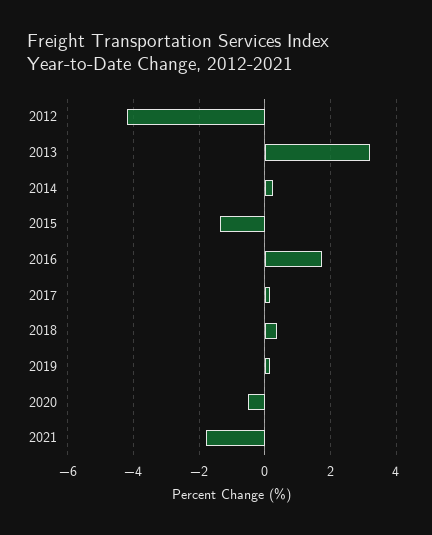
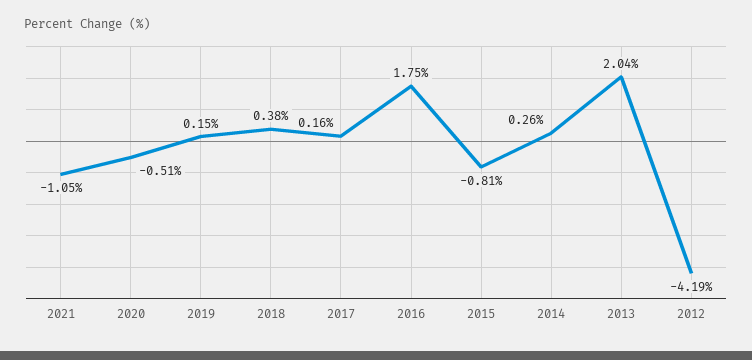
  {
    "2012": -4.19,
-   "2013": 3.2,
+   "2013": 2.04,
    "2014": 0.26,
-   "2015": -1.4,
+   "2015": -0.81,
    "2016": 1.75,
    "2017": 0.16,
    "2018": 0.38,
    "2019": 0.15,
    "2020": -0.51,
-   "2021": -1.8
+   "2021": -1.05
  }

